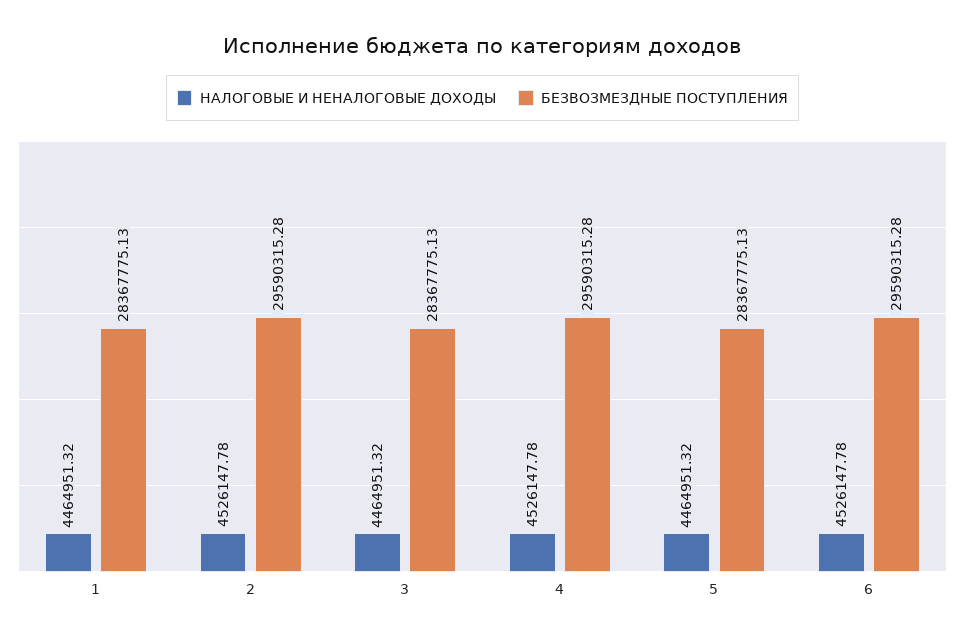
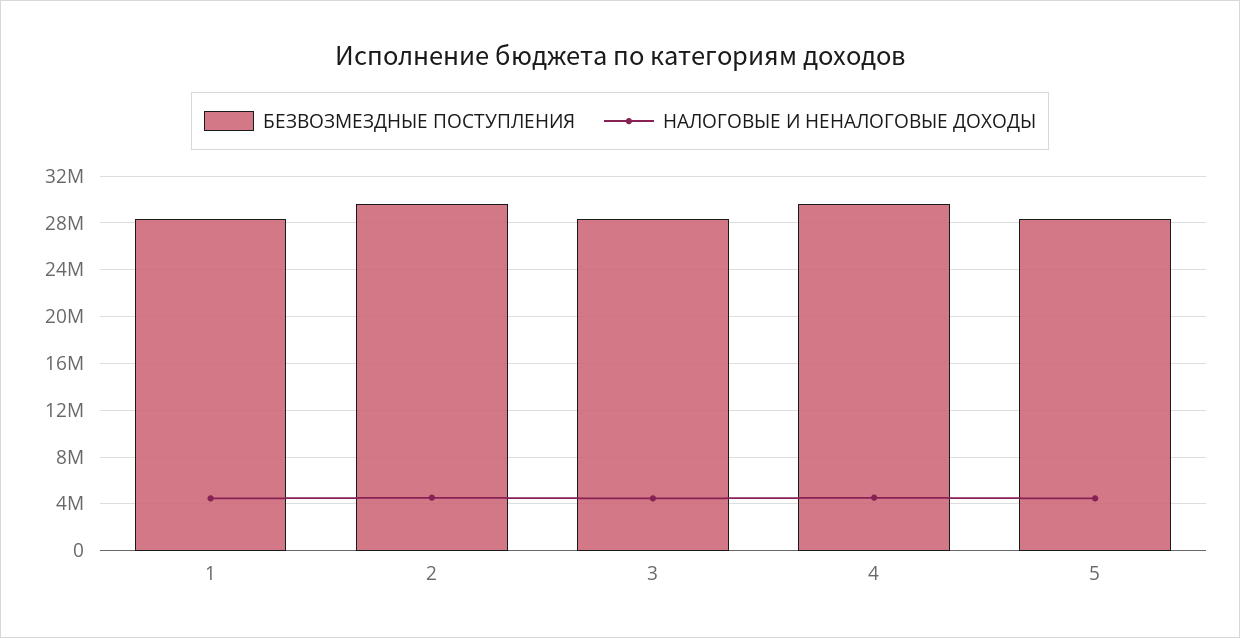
  {
    "НАЛОГОВЫЕ И НЕНАЛОГОВЫЕ ДОХОДЫ": {
      "1": 4464951.32,
      "2": 4526147.78,
      "3": 4464951.32,
      "4": 4526147.78,
-     "5": 4464951.32,
+     "5": 4464951.32
-     "6": 4526147.78
    },
    "БЕЗВОЗМЕЗДНЫЕ ПОСТУПЛЕНИЯ": {
      "1": 28367775.13,
      "2": 29590315.28,
      "3": 28367775.13,
      "4": 29590315.28,
-     "5": 28367775.13,
+     "5": 28367775.13
-     "6": 29590315.28
    }
  }

